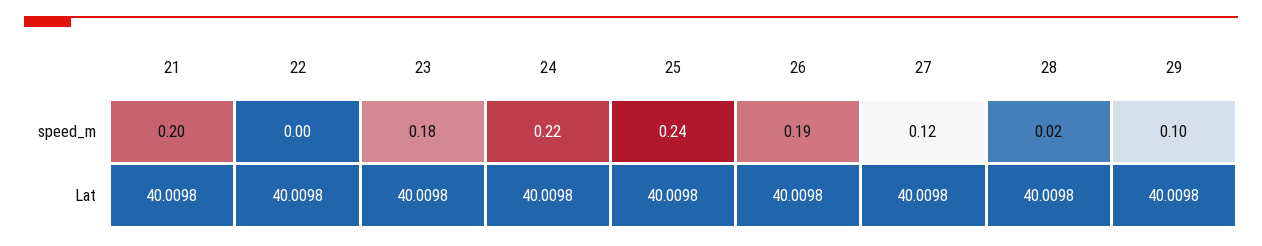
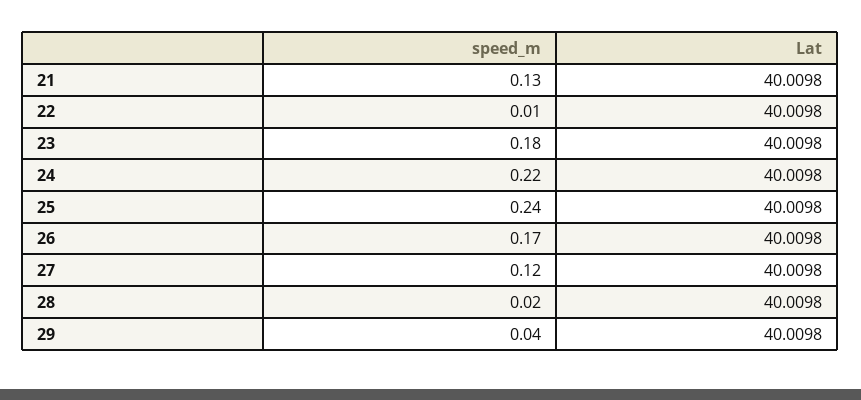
  {
    "21": {
-     "speed_m": 0.2,
+     "speed_m": 0.13,
      "Lat": 40.0098
    },
    "22": {
-     "speed_m": 0,
+     "speed_m": 0.01,
      "Lat": 40.0098
    },
    "23": {
      "speed_m": 0.18,
      "Lat": 40.0098
    },
    "24": {
      "speed_m": 0.22,
      "Lat": 40.0098
    },
    "25": {
      "speed_m": 0.24,
      "Lat": 40.0098
    },
    "26": {
-     "speed_m": 0.19,
+     "speed_m": 0.17,
      "Lat": 40.0098
    },
    "27": {
      "speed_m": 0.12,
      "Lat": 40.0098
    },
    "28": {
      "speed_m": 0.02,
      "Lat": 40.0098
    },
    "29": {
-     "speed_m": 0.1,
+     "speed_m": 0.04,
      "Lat": 40.0098
    }
  }

